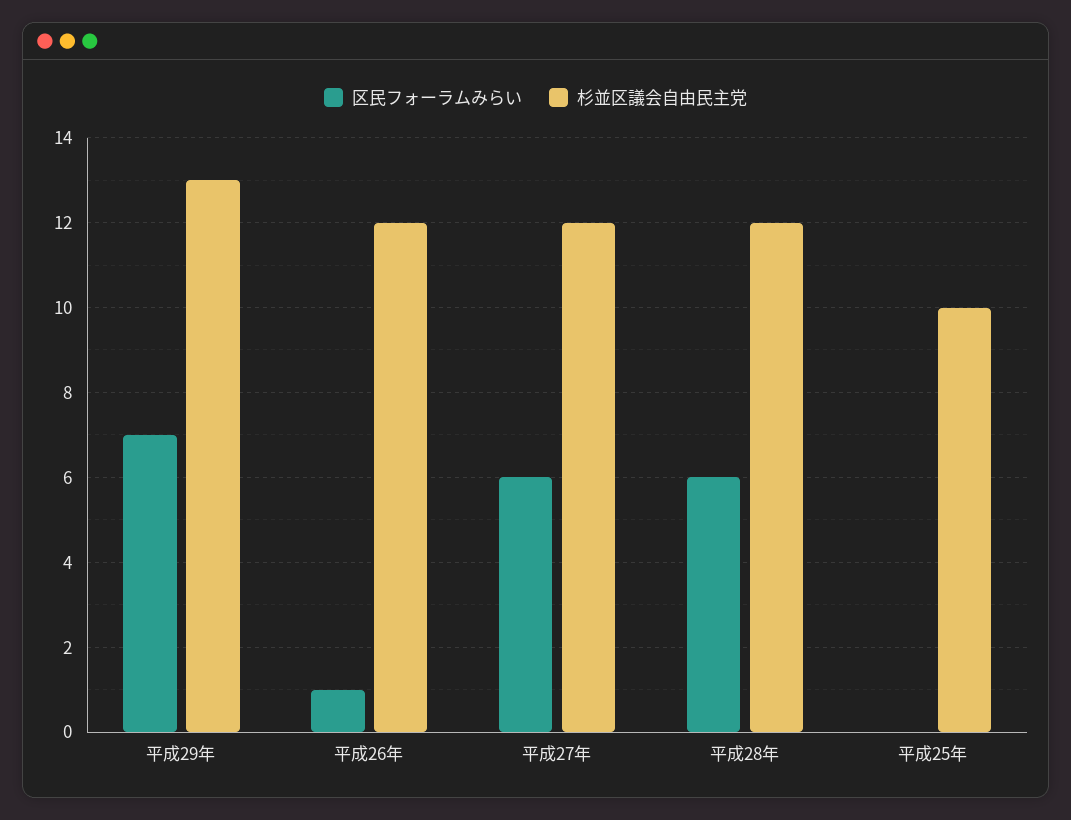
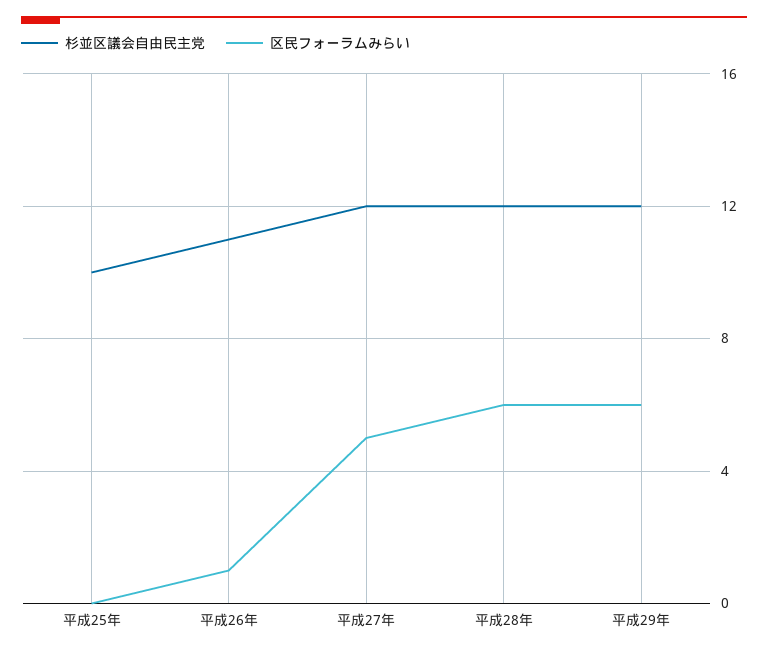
  {
    "区民フォーラムみらい": {
-     "平成29年": 7,
+     "平成29年": 6,
      "平成26年": 1,
-     "平成27年": 6,
+     "平成27年": 5,
      "平成28年": 6,
      "平成25年": 0
    },
    "杉並区議会自由民主党": {
-     "平成29年": 13,
+     "平成29年": 12,
-     "平成26年": 12,
+     "平成26年": 11,
      "平成27年": 12,
      "平成28年": 12,
      "平成25年": 10
    }
  }

